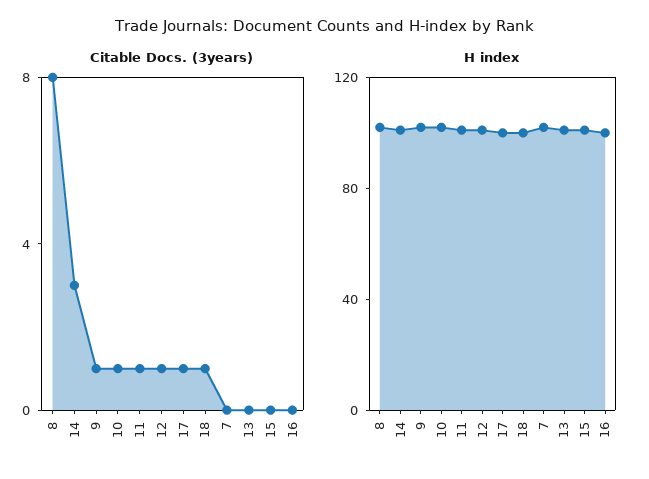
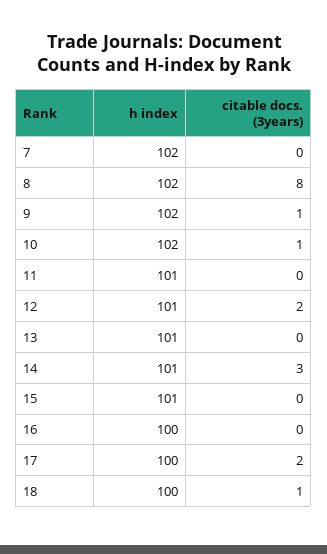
  {
    "Citable Docs. (3years)": {
      "8": 8,
      "14": 3,
      "9": 1,
      "10": 1,
-     "11": 1,
+     "11": 0,
-     "12": 1,
+     "12": 2,
-     "17": 1,
+     "17": 2,
      "18": 1,
      "7": 0,
      "13": 0,
      "15": 0,
      "16": 0
    },
    "H index": {
      "8": 102,
      "14": 101,
      "9": 102,
      "10": 102,
      "11": 101,
      "12": 101,
      "17": 100,
      "18": 100,
      "7": 102,
      "13": 101,
      "15": 101,
      "16": 100
    }
  }

